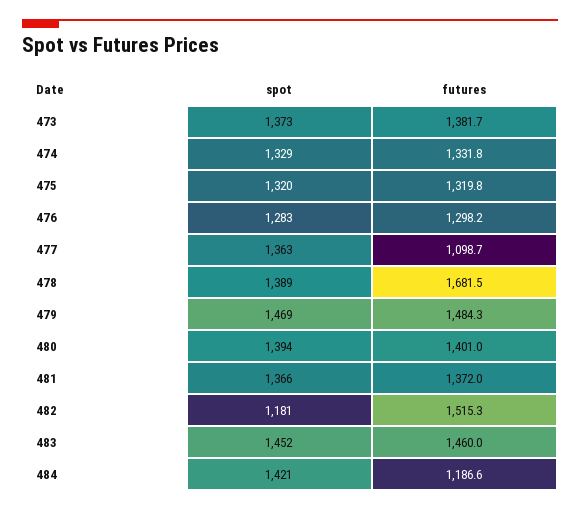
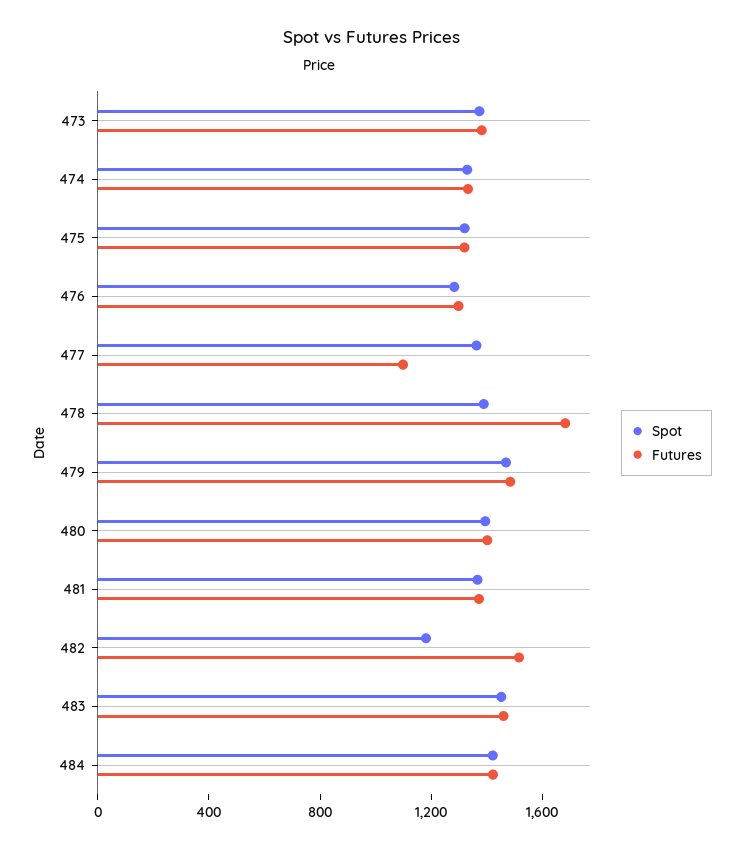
  {
    "spot": {
      "473": 1373,
      "474": 1329,
      "475": 1320,
      "476": 1283,
      "477": 1363,
      "478": 1389,
      "479": 1469,
      "480": 1394,
      "481": 1366,
      "482": 1181,
      "483": 1452,
      "484": 1421
    },
    "futures": {
      "473": 1381.7,
      "474": 1331.8,
      "475": 1319.8,
      "476": 1298.2,
      "477": 1098.7,
      "478": 1681.5,
      "479": 1484.3,
      "480": 1401,
      "481": 1372,
      "482": 1515.3,
      "483": 1460,
-     "484": 1186.6
+     "484": 1400
    }
  }

